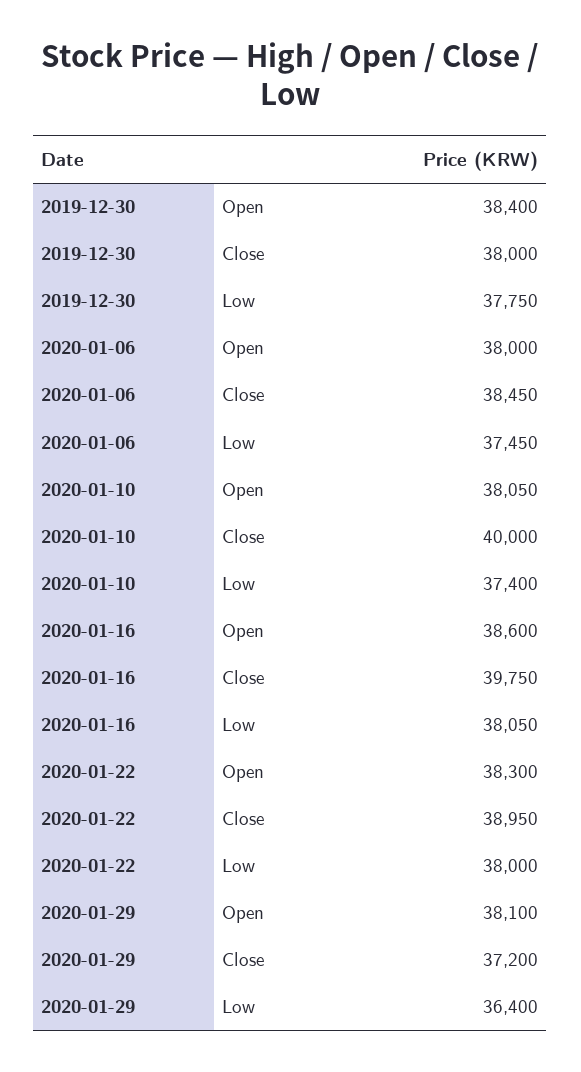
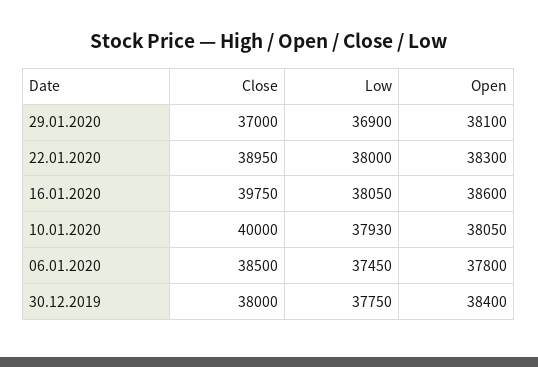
  {
    "2019-12-30": {
      "Open": 38400,
      "Close": 38000,
      "Low": 37750
    },
    "2020-01-06": {
-     "Open": 38000,
+     "Open": 37800,
-     "Close": 38450,
+     "Close": 38500,
      "Low": 37450
    },
    "2020-01-10": {
      "Open": 38050,
      "Close": 40000,
-     "Low": 37400
+     "Low": 37930
    },
    "2020-01-16": {
      "Open": 38600,
      "Close": 39750,
      "Low": 38050
    },
    "2020-01-22": {
      "Open": 38300,
      "Close": 38950,
      "Low": 38000
    },
    "2020-01-29": {
      "Open": 38100,
-     "Close": 37200,
+     "Close": 37000,
-     "Low": 36400
+     "Low": 36900
    }
  }

